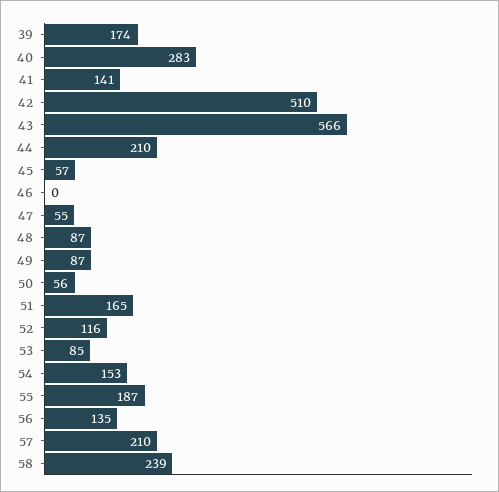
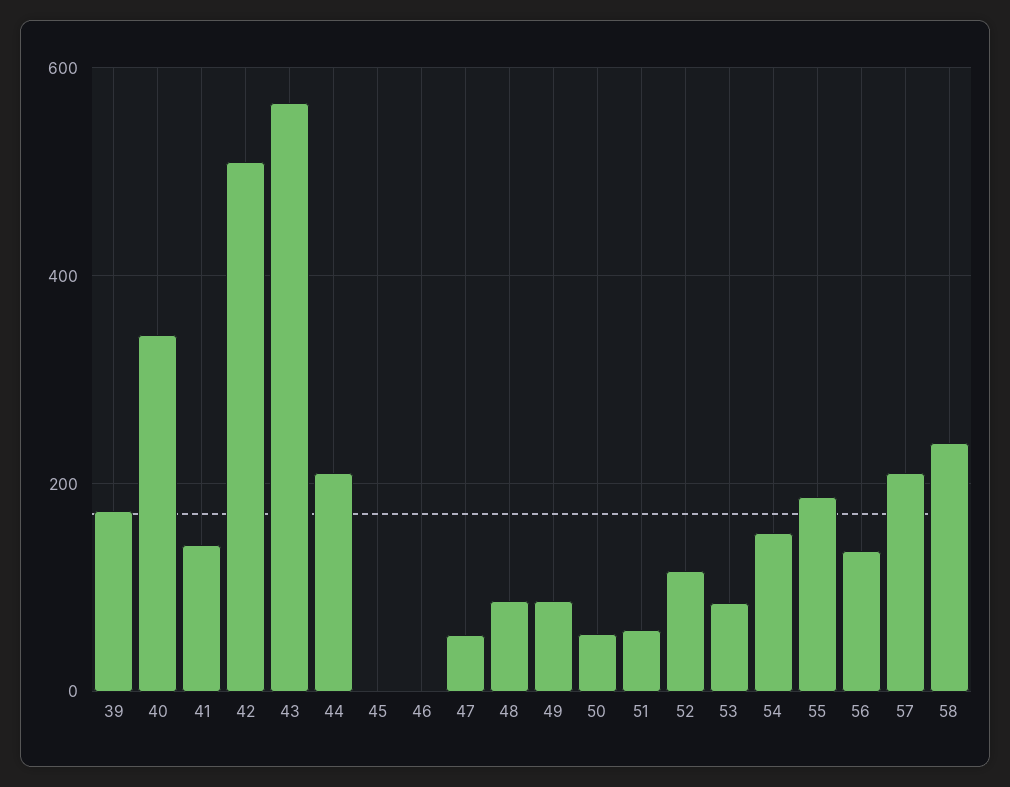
  {
    "39": 174,
-   "40": 283,
+   "40": 340,
    "41": 141,
    "42": 510,
    "43": 566,
    "44": 210,
-   "45": 57,
+   "45": 0,
    "46": 0,
    "47": 55,
    "48": 87,
    "49": 87,
    "50": 56,
-   "51": 165,
+   "51": 60,
    "52": 116,
    "53": 85,
    "54": 153,
    "55": 187,
    "56": 135,
    "57": 210,
    "58": 239
  }

